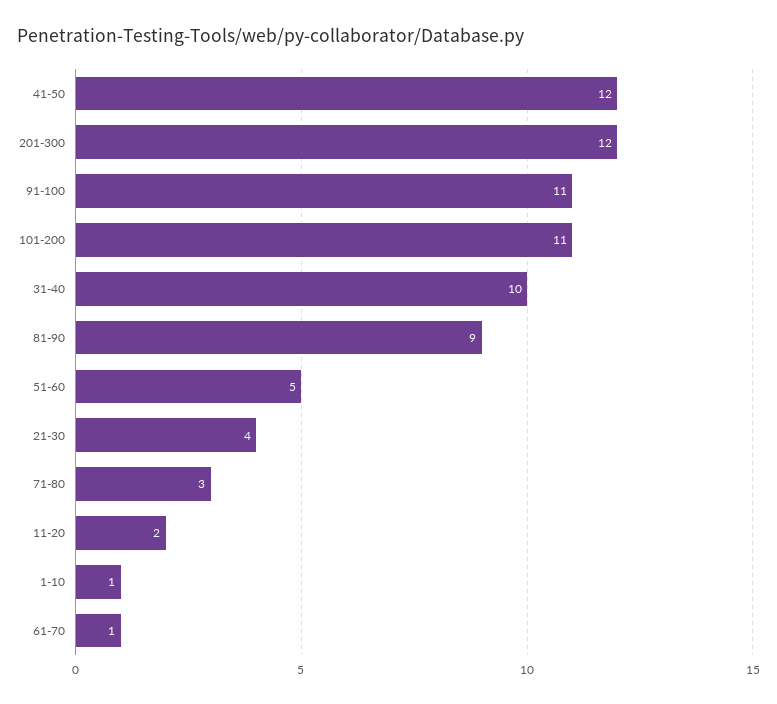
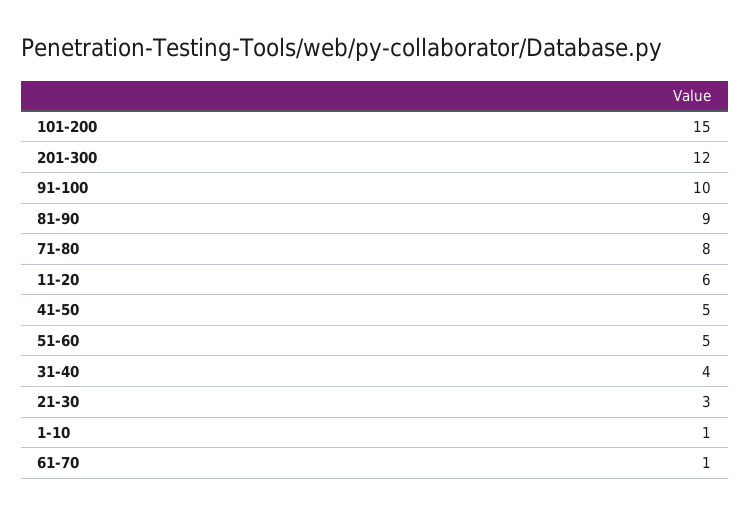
  {
-   "41-50": 12,
+   "41-50": 5,
    "201-300": 12,
-   "91-100": 11,
+   "91-100": 10,
-   "101-200": 11,
+   "101-200": 15,
-   "31-40": 10,
+   "31-40": 4,
    "81-90": 9,
    "51-60": 5,
-   "21-30": 4,
+   "21-30": 3,
-   "71-80": 3,
+   "71-80": 8,
-   "11-20": 2,
+   "11-20": 6,
    "1-10": 1,
    "61-70": 1
  }

